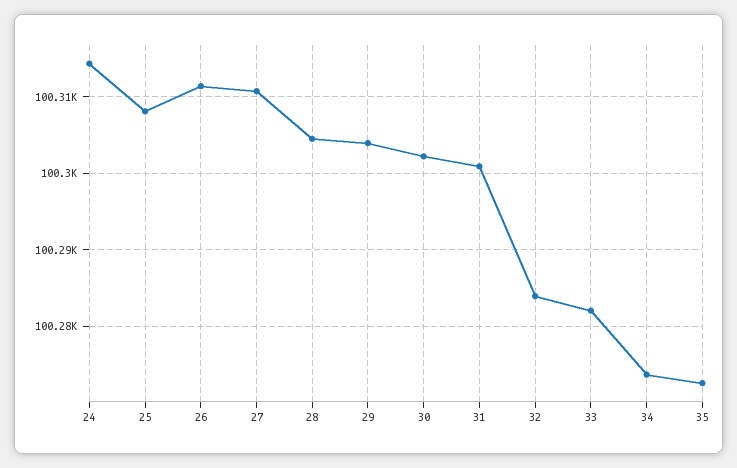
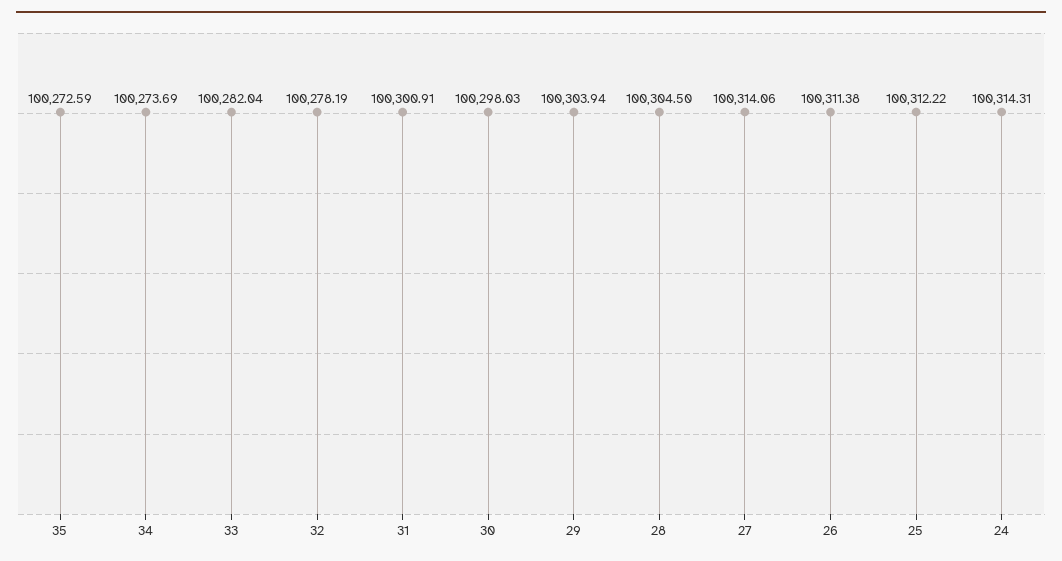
  {
    "24": 100314.31,
-   "25": 100308,
+   "25": 100312.22,
    "26": 100311.38,
-   "27": 100311,
+   "27": 100314.06,
    "28": 100304.5,
    "29": 100303.94,
-   "30": 100302,
+   "30": 100298.03,
    "31": 100300.91,
-   "32": 100284,
+   "32": 100278.19,
    "33": 100282.04,
    "34": 100273.69,
    "35": 100272.59
  }

